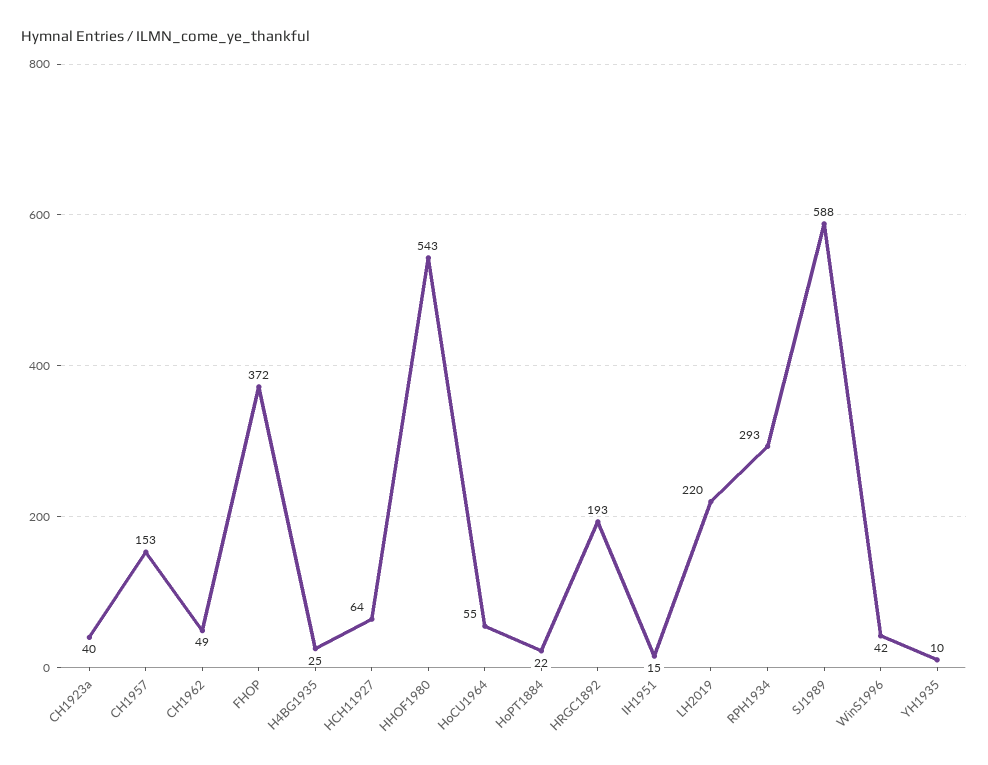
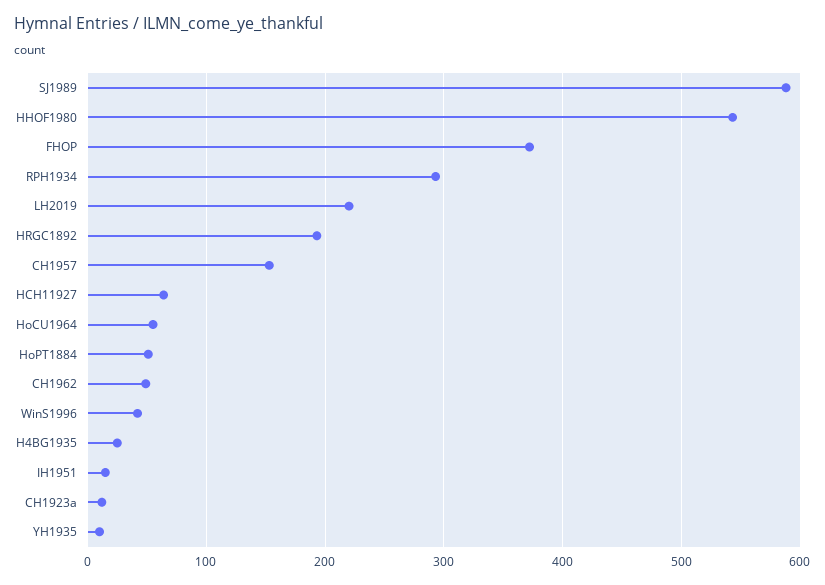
  {
-   "CH1923a": 40,
+   "CH1923a": 10,
    "CH1957": 153,
    "CH1962": 49,
    "FHOP": 372,
    "H4BG1935": 25,
    "HCH11927": 64,
    "HHOF1980": 543,
    "HoCU1964": 55,
-   "HoPT1884": 22,
+   "HoPT1884": 50,
    "HRGC1892": 193,
    "IH1951": 15,
    "LH2019": 220,
    "RPH1934": 293,
    "SJ1989": 588,
    "WinS1996": 42,
    "YH1935": 10
  }

